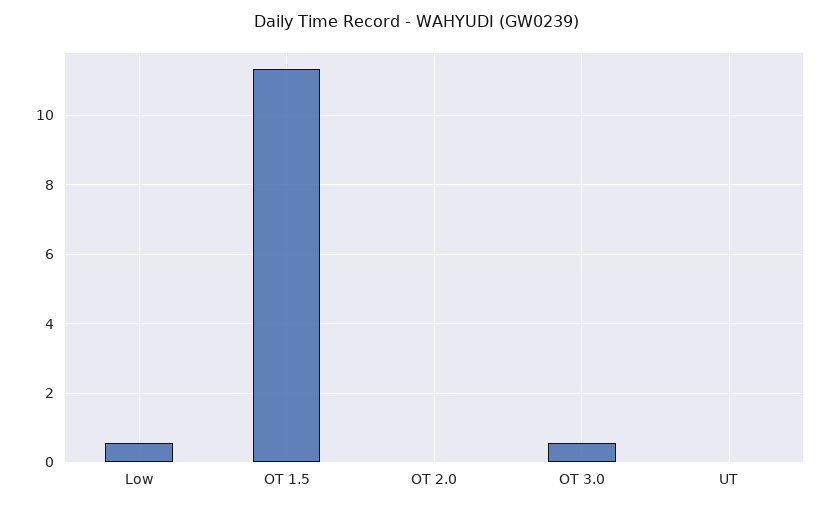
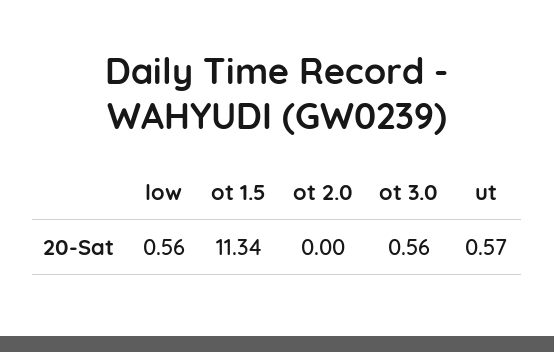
  {
    "Low": 0.56,
    "OT 1.5": 11.34,
    "OT 2.0": 0,
    "OT 3.0": 0.56,
-   "UT": 0
+   "UT": 0.57
  }

